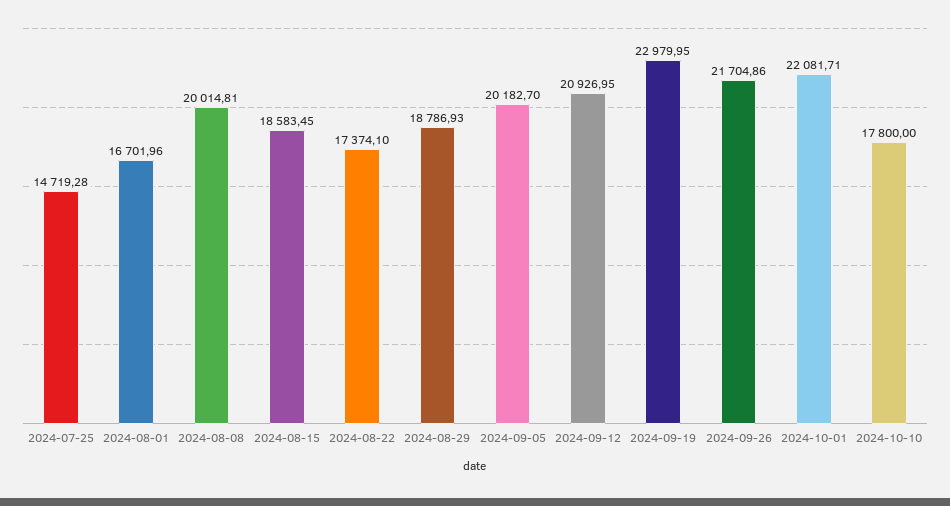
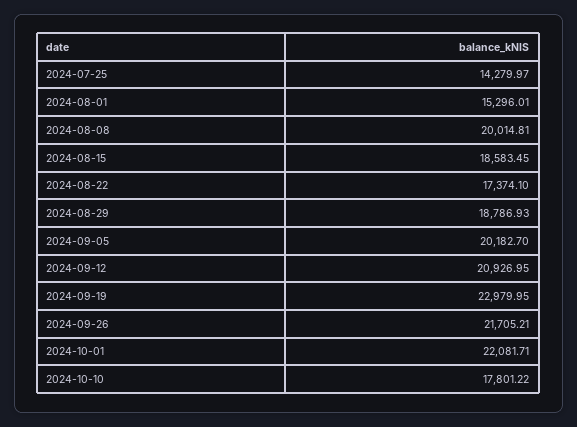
  {
-   "2024-07-25": 14719.28,
+   "2024-07-25": 14279.97,
-   "2024-08-01": 16701.96,
+   "2024-08-01": 15296.01,
    "2024-08-08": 20014.81,
    "2024-08-15": 18583.45,
    "2024-08-22": 17374.1,
    "2024-08-29": 18786.93,
    "2024-09-05": 20182.7,
    "2024-09-12": 20926.95,
    "2024-09-19": 22979.95,
-   "2024-09-26": 21704.86,
+   "2024-09-26": 21705.21,
    "2024-10-01": 22081.71,
-   "2024-10-10": 17800
+   "2024-10-10": 17801.22
  }

